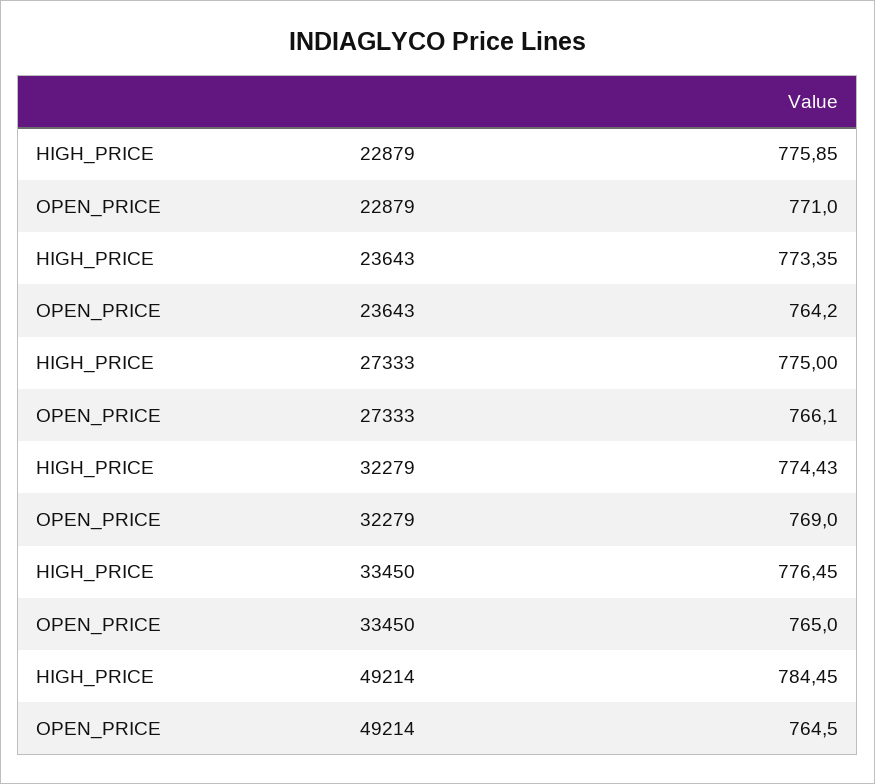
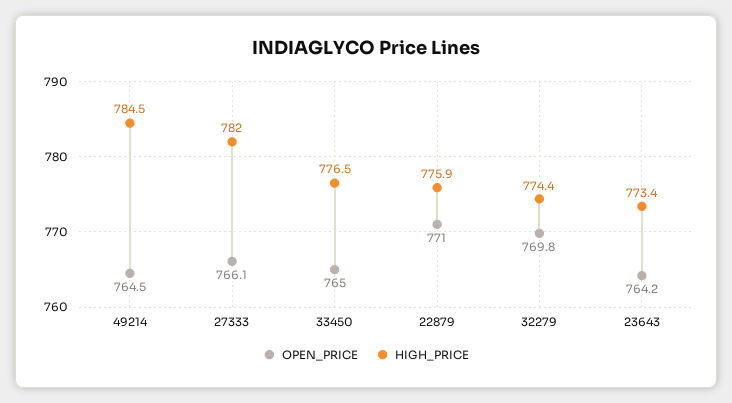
  {
    "HIGH_PRICE": {
      "22879": 775.85,
      "23643": 773.35,
-     "27333": 775,
+     "27333": 782,
      "32279": 774.43,
      "33450": 776.45,
      "49214": 784.45
    },
    "OPEN_PRICE": {
      "22879": 771,
      "23643": 764.2,
      "27333": 766.1,
-     "32279": 769,
+     "32279": 769.8,
      "33450": 765,
      "49214": 764.5
    }
  }

